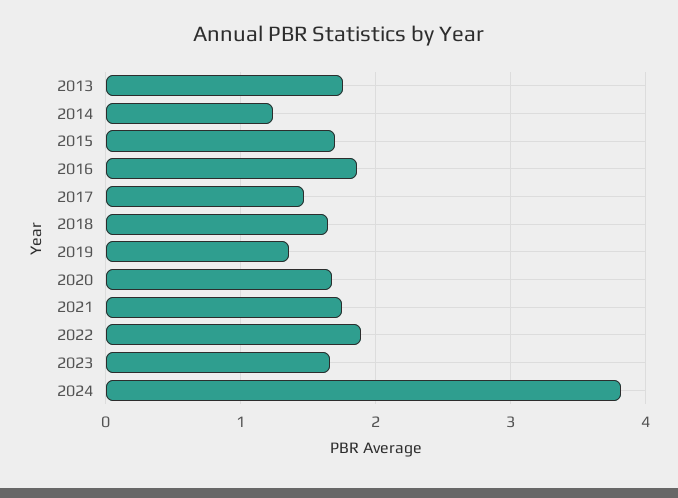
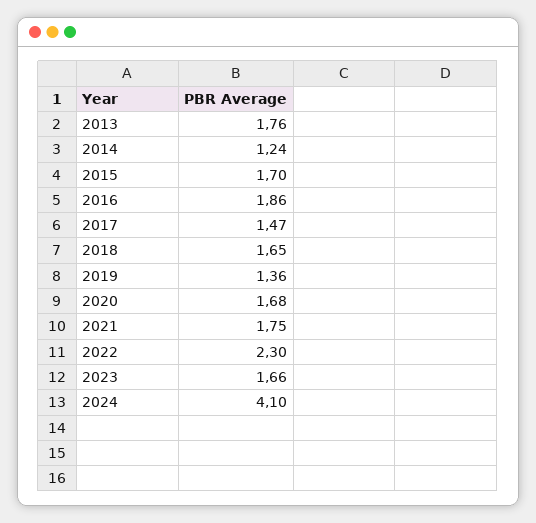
  {
    "2013": 1.76,
    "2014": 1.24,
    "2015": 1.7,
    "2016": 1.86,
    "2017": 1.47,
    "2018": 1.65,
    "2019": 1.36,
    "2020": 1.68,
    "2021": 1.75,
-   "2022": 1.9,
+   "2022": 2.3,
    "2023": 1.66,
-   "2024": 3.8
+   "2024": 4.1
  }

